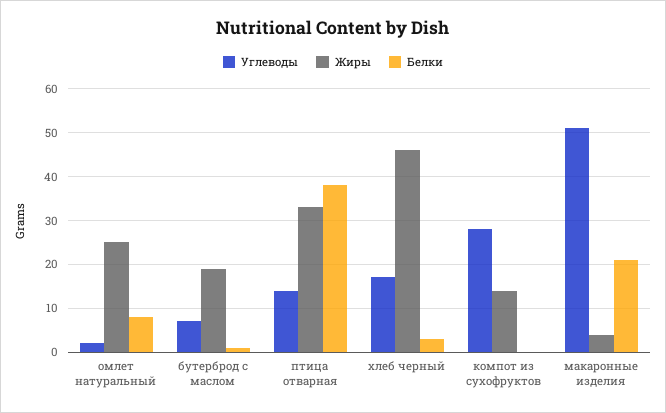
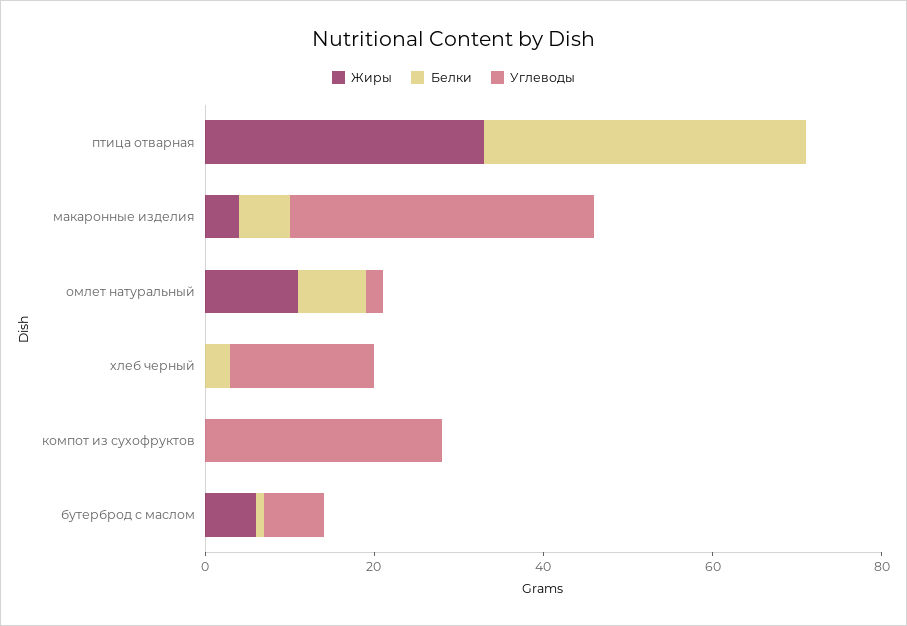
  {
    "Углеводы": {
      "омлет натуральный": 0,
      "бутерброд с маслом": 5,
-     "птица отварная": 15,
+     "птица отварная": 0,
      "хлеб черный": 15,
      "компот из сухофруктов": 30,
-     "макаронные изделия": 50
+     "макаронные изделия": 35
    },
    "Жиры": {
-     "омлет натуральный": 25,
+     "омлет натуральный": 10,
-     "бутерброд с маслом": 20,
+     "бутерброд с маслом": 5,
      "птица отварная": 35,
-     "хлеб черный": 45,
+     "хлеб черный": 0,
-     "компот из сухофруктов": 15,
+     "компот из сухофруктов": 0,
      "макаронные изделия": 5
    },
    "Белки": {
      "омлет натуральный": 10,
      "бутерброд с маслом": 0,
      "птица отварная": 40,
      "хлеб черный": 5,
      "компот из сухофруктов": 0,
-     "макаронные изделия": 20
+     "макаронные изделия": 5
    }
  }

